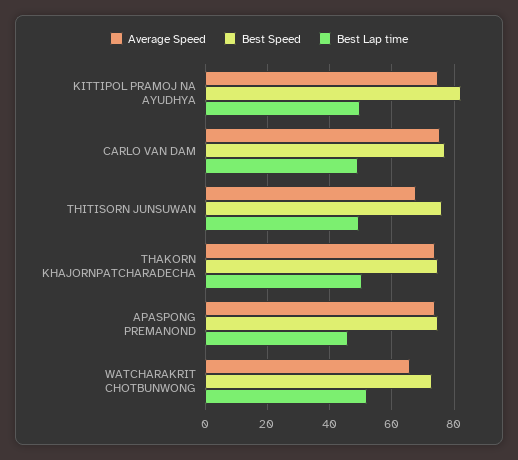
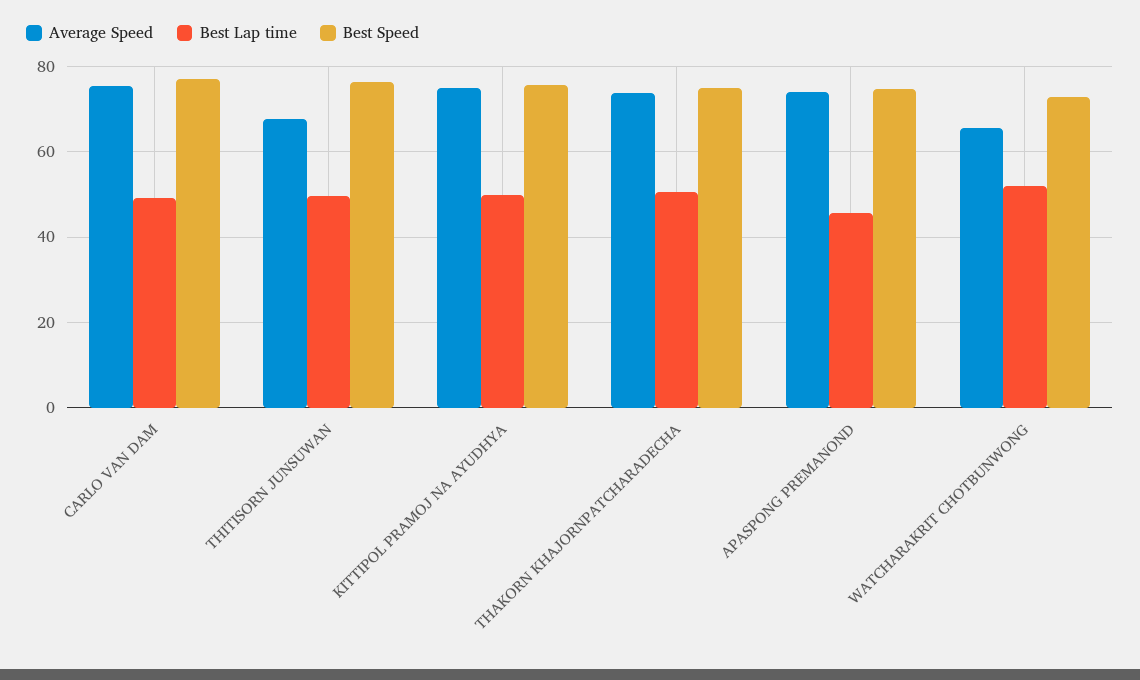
  {
    "Average Speed": {
      "KITTIPOL PRAMOJ NA AYUDHYA": 74,
      "CARLO VAN DAM": 76,
      "THITISORN JUNSUWAN": 68,
      "THAKORN KHAJORNPATCHARADECHA": 74,
      "APASPONG PREMANOND": 74,
      "WATCHARAKRIT CHOTBUNWONG": 66
    },
    "Best Speed": {
-     "KITTIPOL PRAMOJ NA AYUDHYA": 82,
+     "KITTIPOL PRAMOJ NA AYUDHYA": 76,
      "CARLO VAN DAM": 76,
      "THITISORN JUNSUWAN": 76,
      "THAKORN KHAJORNPATCHARADECHA": 74,
      "APASPONG PREMANOND": 74,
      "WATCHARAKRIT CHOTBUNWONG": 72
    },
    "Best Lap time": {
      "KITTIPOL PRAMOJ NA AYUDHYA": 50,
      "CARLO VAN DAM": 50,
      "THITISORN JUNSUWAN": 50,
      "THAKORN KHAJORNPATCHARADECHA": 50,
      "APASPONG PREMANOND": 46,
      "WATCHARAKRIT CHOTBUNWONG": 52
    }
  }

